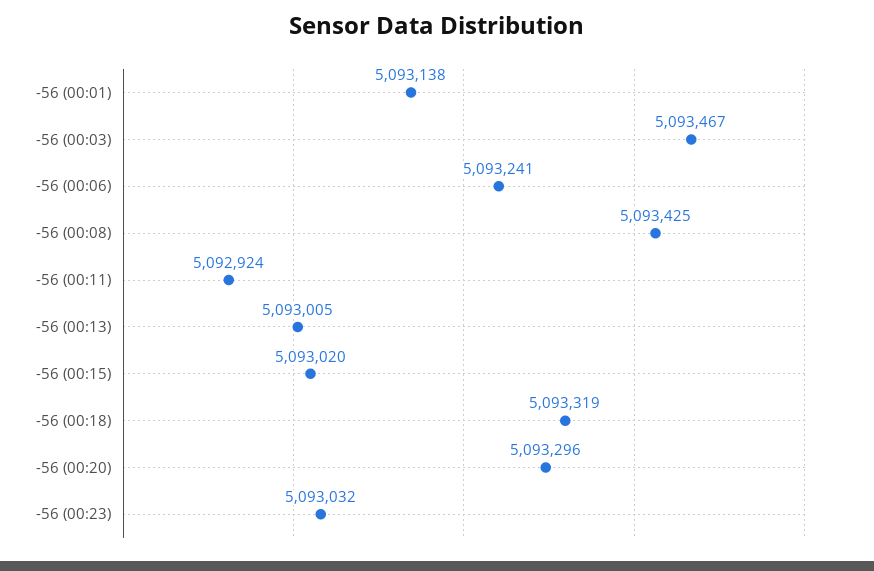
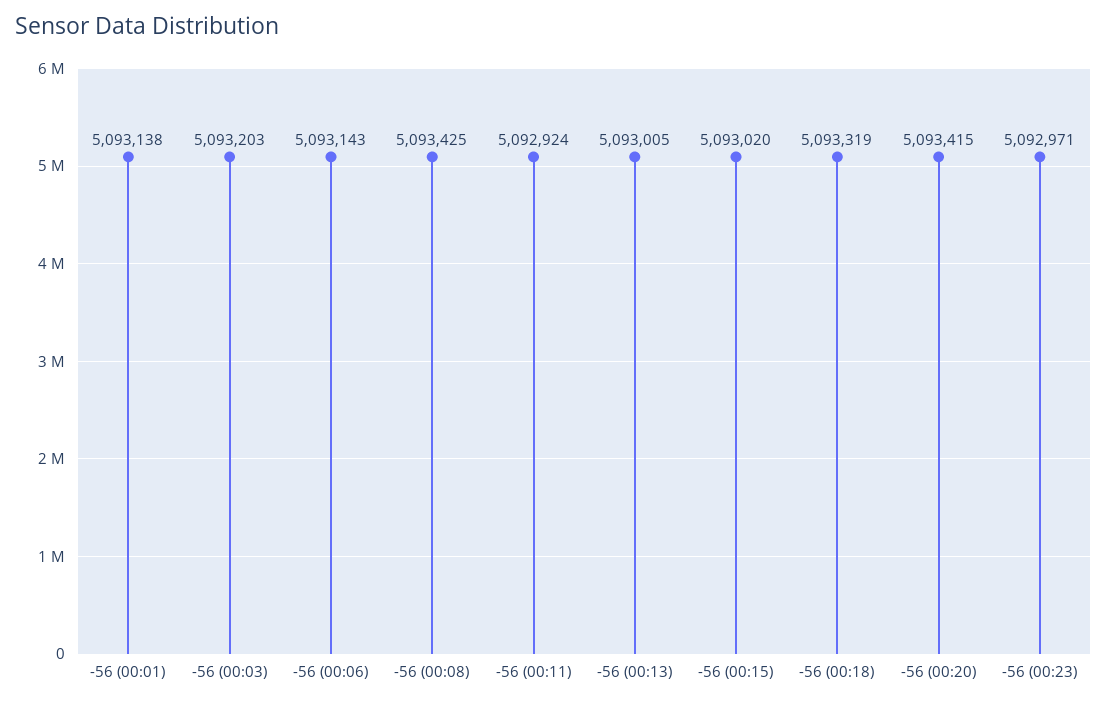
  {
    "-56 (00:01)": 5093138,
-   "-56 (00:03)": 5093467,
+   "-56 (00:03)": 5093203,
-   "-56 (00:06)": 5093241,
+   "-56 (00:06)": 5093143,
    "-56 (00:08)": 5093425,
    "-56 (00:11)": 5092924,
    "-56 (00:13)": 5093005,
    "-56 (00:15)": 5093020,
    "-56 (00:18)": 5093319,
-   "-56 (00:20)": 5093296,
+   "-56 (00:20)": 5093415,
-   "-56 (00:23)": 5093032
+   "-56 (00:23)": 5092971
  }

